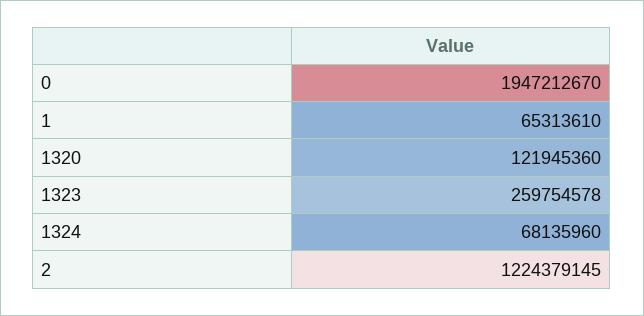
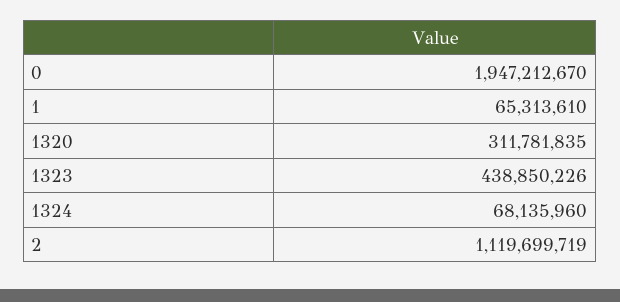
  {
    "0": 1947212670,
    "1": 65313610,
-   "1320": 121945360,
+   "1320": 311781835,
-   "1323": 259754578,
+   "1323": 438850226,
    "1324": 68135960,
-   "2": 1224379145
+   "2": 1119699719
  }

